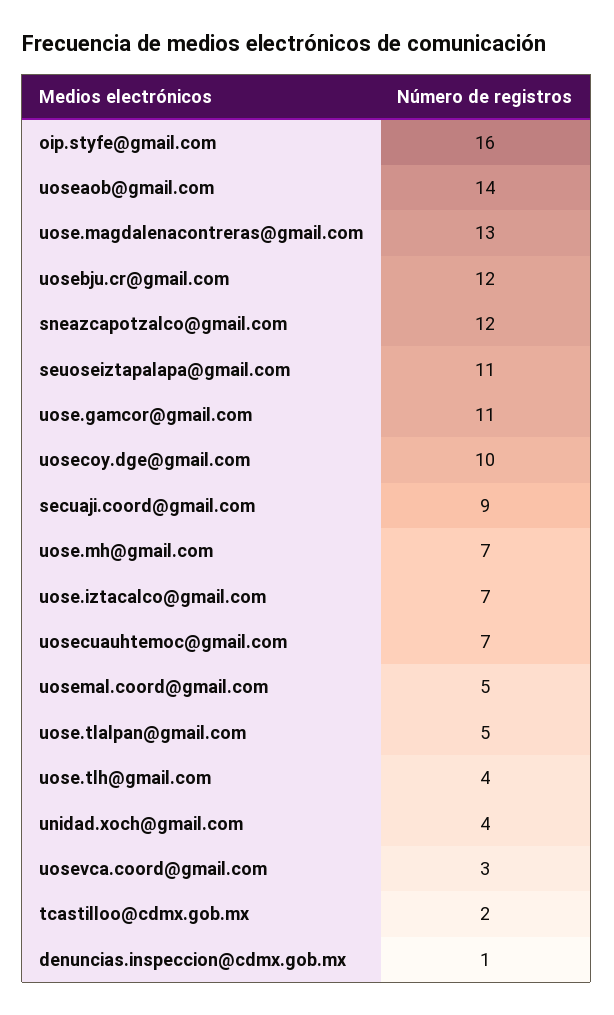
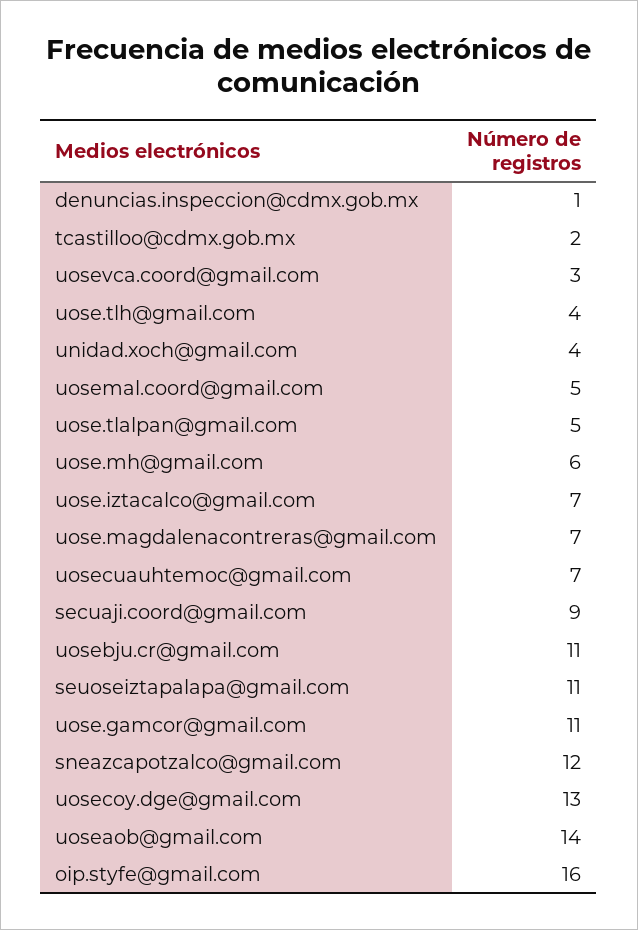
  {
    "oip.styfe@gmail.com": 16,
    "uoseaob@gmail.com": 14,
-   "uose.magdalenacontreras@gmail.com": 13,
+   "uose.magdalenacontreras@gmail.com": 7,
-   "uosebju.cr@gmail.com": 12,
+   "uosebju.cr@gmail.com": 11,
    "sneazcapotzalco@gmail.com": 12,
    "seuoseiztapalapa@gmail.com": 11,
    "uose.gamcor@gmail.com": 11,
-   "uosecoy.dge@gmail.com": 10,
+   "uosecoy.dge@gmail.com": 13,
    "secuaji.coord@gmail.com": 9,
-   "uose.mh@gmail.com": 7,
+   "uose.mh@gmail.com": 6,
    "uose.iztacalco@gmail.com": 7,
    "uosecuauhtemoc@gmail.com": 7,
    "uosemal.coord@gmail.com": 5,
    "uose.tlalpan@gmail.com": 5,
    "uose.tlh@gmail.com": 4,
    "unidad.xoch@gmail.com": 4,
    "uosevca.coord@gmail.com": 3,
    "tcastilloo@cdmx.gob.mx": 2,
    "denuncias.inspeccion@cdmx.gob.mx": 1
  }

